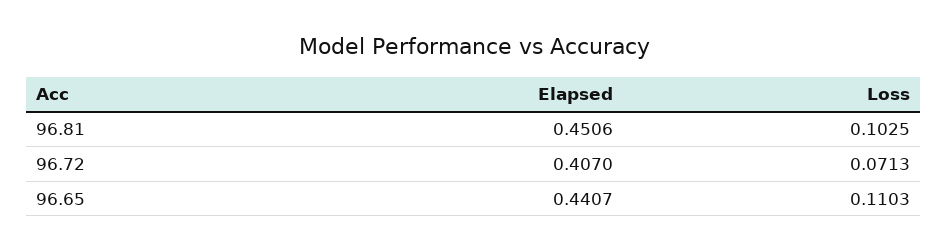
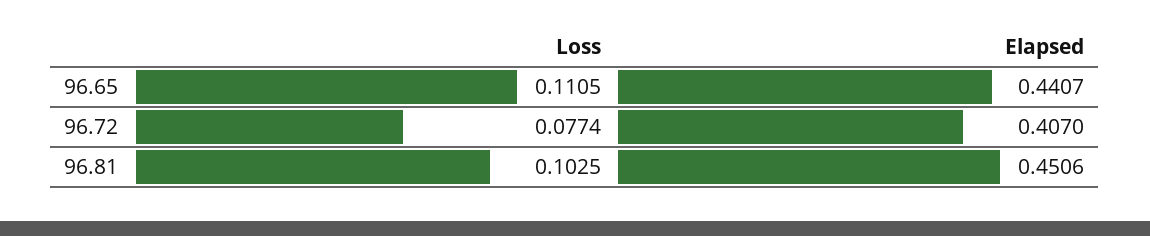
  {
    "Elapsed": {
      "96.81": 0.4506,
      "96.72": 0.407,
      "96.65": 0.4407
    },
    "Loss": {
      "96.81": 0.1025,
-     "96.72": 0.0713,
+     "96.72": 0.0774,
-     "96.65": 0.1103
+     "96.65": 0.1105
    }
  }

